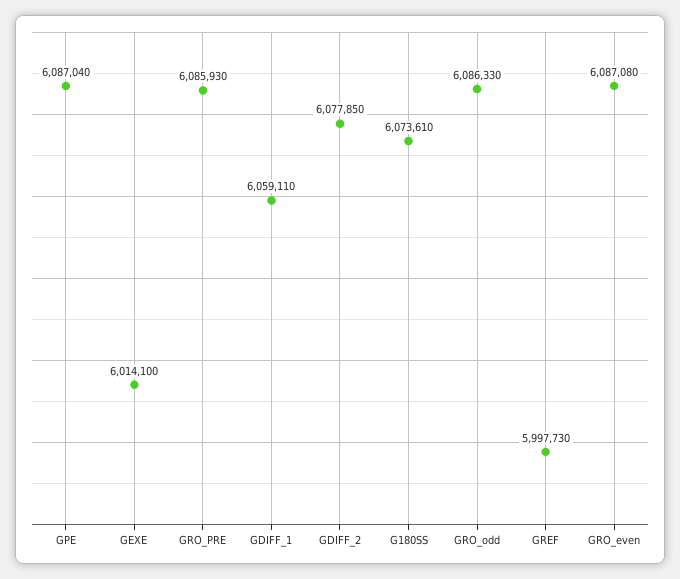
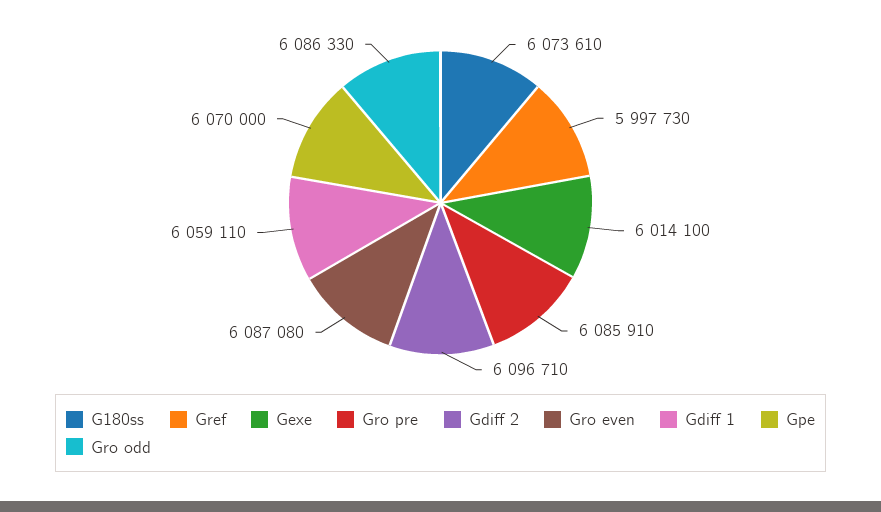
  {
-   "GPE": 6087040,
+   "GPE": 6070000,
    "GEXE": 6014100,
-   "GRO_PRE": 6085930,
+   "GRO_PRE": 6085910,
    "GDIFF_1": 6059110,
-   "GDIFF_2": 6077850,
+   "GDIFF_2": 6096710,
    "G180SS": 6073610,
    "GRO_odd": 6086330,
    "GREF": 5997730,
    "GRO_even": 6087080
  }

